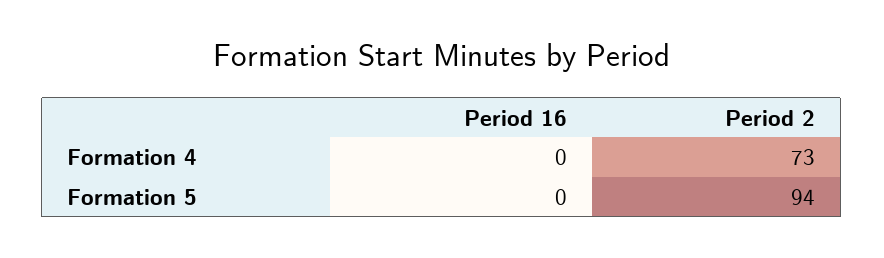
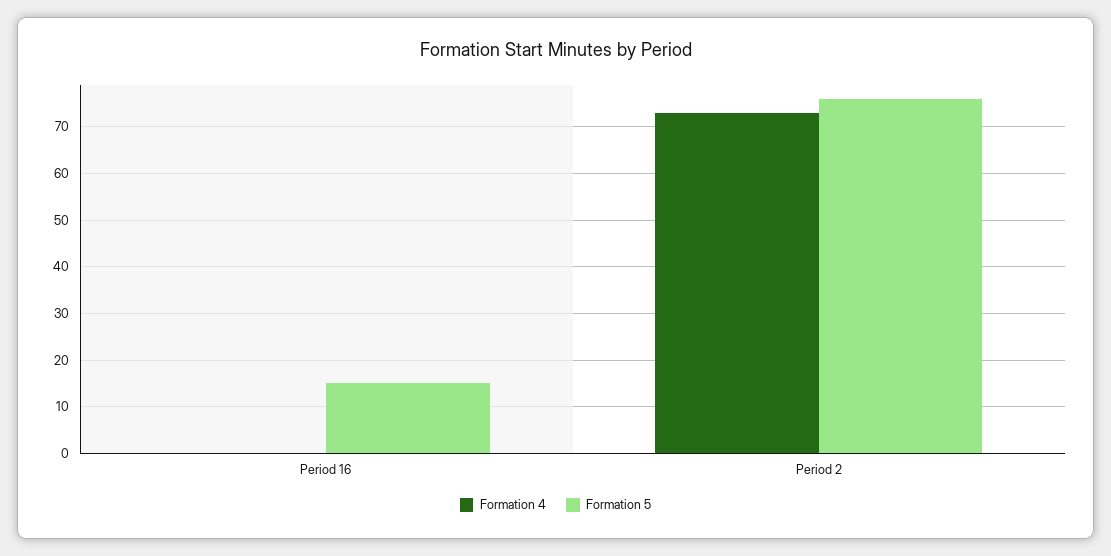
  {
    "Formation 4": {
      "Period 16": 0,
      "Period 2": 73
    },
    "Formation 5": {
-     "Period 16": 0,
+     "Period 16": 15,
-     "Period 2": 94
+     "Period 2": 75
    }
  }

